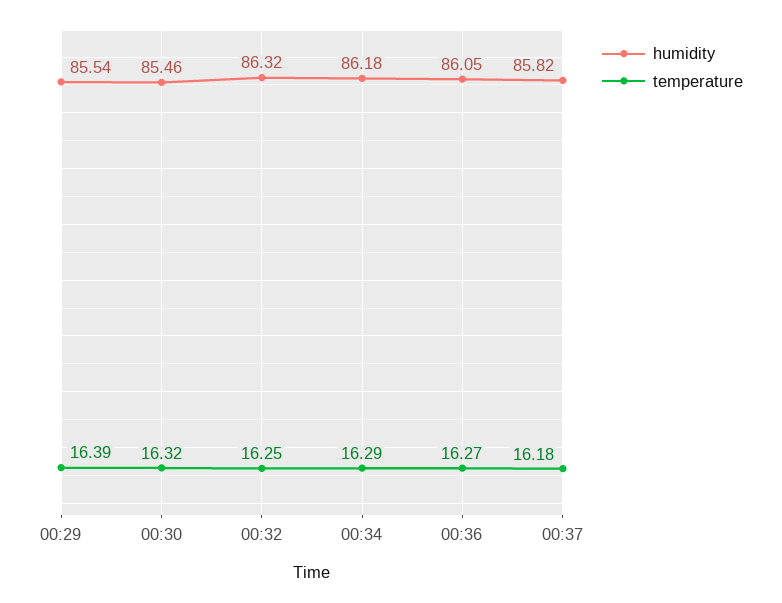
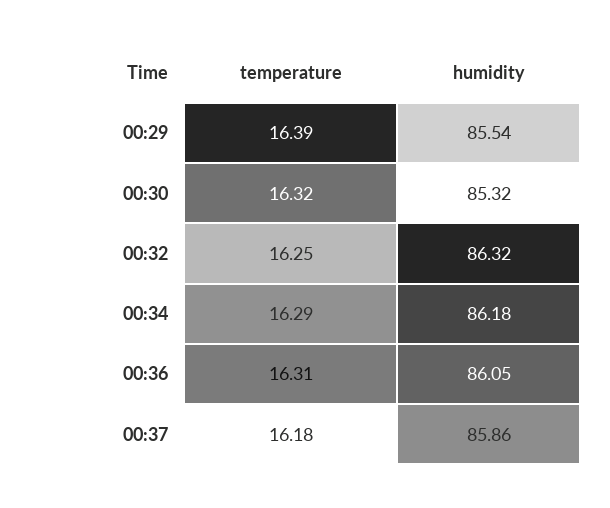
  {
    "humidity": {
      "00:29": 85.54,
-     "00:30": 85.46,
+     "00:30": 85.32,
      "00:32": 86.32,
      "00:34": 86.18,
      "00:36": 86.05,
-     "00:37": 85.82
+     "00:37": 85.86
    },
    "temperature": {
      "00:29": 16.39,
      "00:30": 16.32,
      "00:32": 16.25,
      "00:34": 16.29,
-     "00:36": 16.27,
+     "00:36": 16.31,
      "00:37": 16.18
    }
  }

